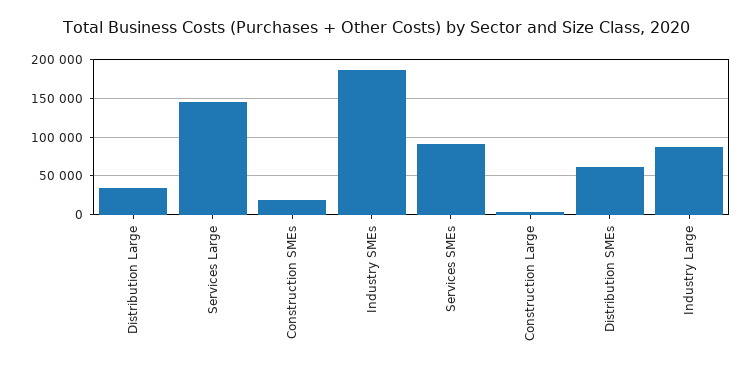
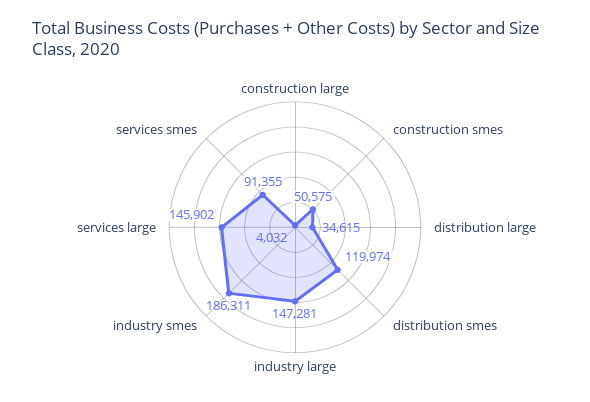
  {
    "Distribution Large": 34615,
    "Services Large": 145902,
-   "Construction SMEs": 20000,
+   "Construction SMEs": 50575,
    "Industry SMEs": 186311,
    "Services SMEs": 91355,
    "Construction Large": 4032,
-   "Distribution SMEs": 60000,
+   "Distribution SMEs": 119974,
-   "Industry Large": 90000
+   "Industry Large": 147281
  }

